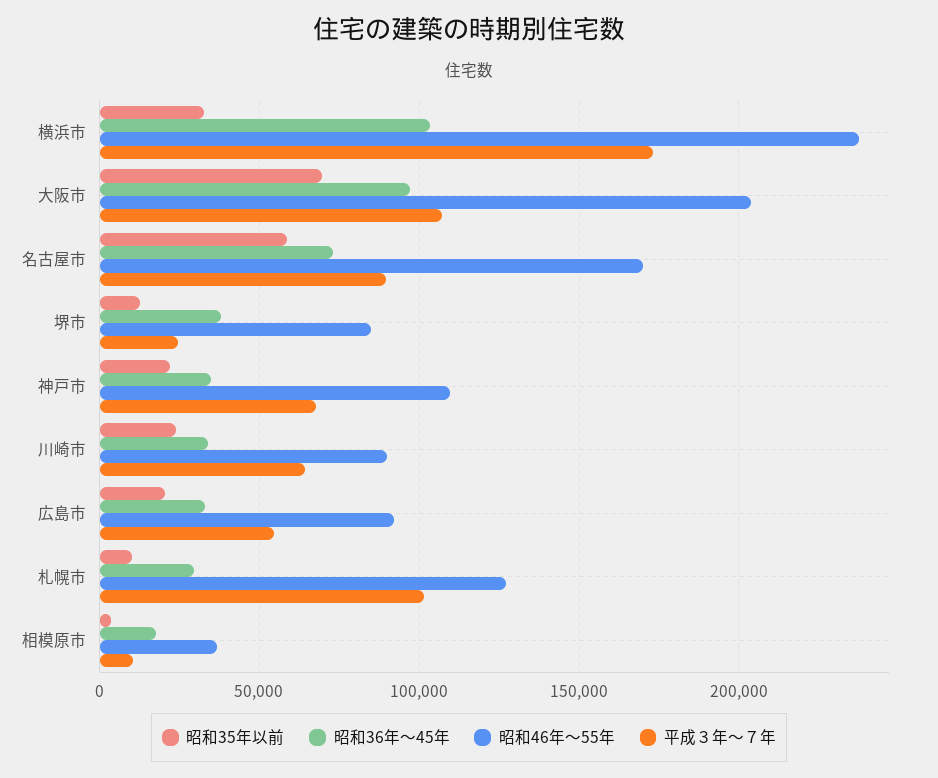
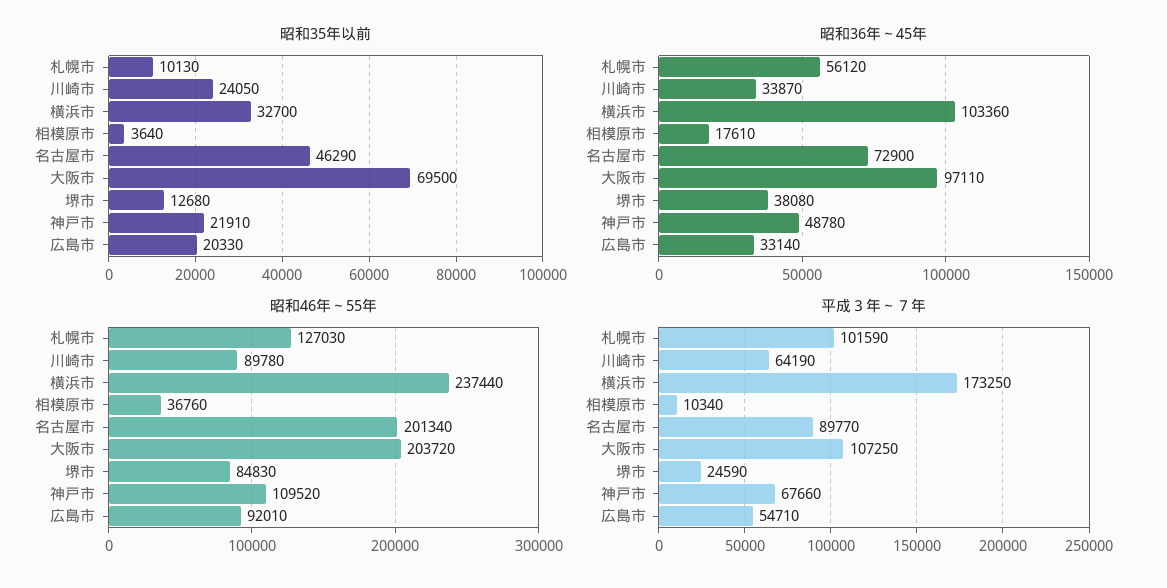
  {
    "昭和35年以前": {
      "横浜市": 32700,
      "大阪市": 69500,
-     "名古屋市": 60000,
+     "名古屋市": 46290,
      "堺市": 12680,
      "神戸市": 21910,
      "川崎市": 24050,
      "広島市": 20330,
      "札幌市": 10130,
      "相模原市": 3640
    },
    "昭和36年～45年": {
      "横浜市": 103360,
      "大阪市": 97110,
      "名古屋市": 72900,
      "堺市": 38080,
-     "神戸市": 35000,
+     "神戸市": 48780,
      "川崎市": 33870,
      "広島市": 33140,
-     "札幌市": 30000,
+     "札幌市": 56120,
      "相模原市": 17610
    },
    "昭和46年～55年": {
      "横浜市": 237440,
      "大阪市": 203720,
-     "名古屋市": 170000,
+     "名古屋市": 201340,
      "堺市": 84830,
      "神戸市": 109520,
      "川崎市": 89780,
      "広島市": 92010,
      "札幌市": 127030,
      "相模原市": 36760
    },
    "平成３年～７年": {
      "横浜市": 173250,
      "大阪市": 107250,
      "名古屋市": 89770,
      "堺市": 24590,
      "神戸市": 67660,
      "川崎市": 64190,
      "広島市": 54710,
      "札幌市": 101590,
      "相模原市": 10340
    }
  }

